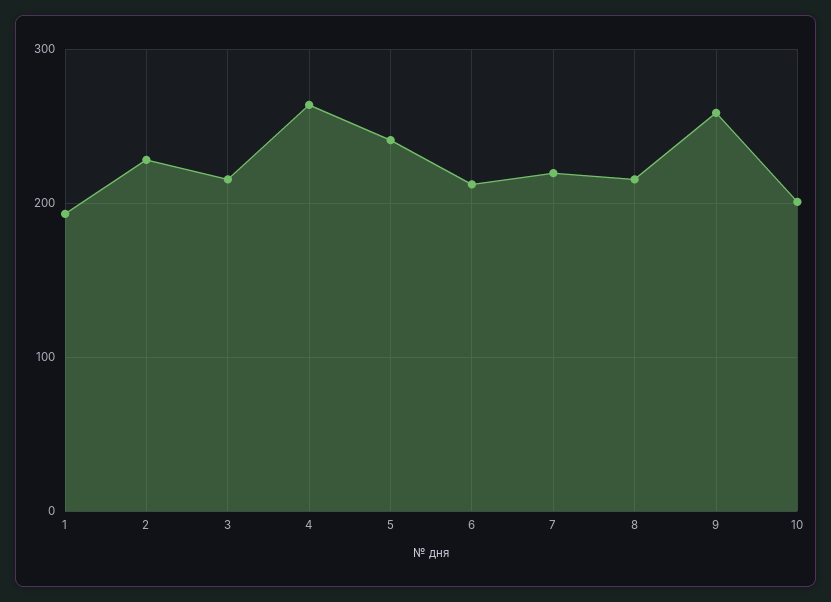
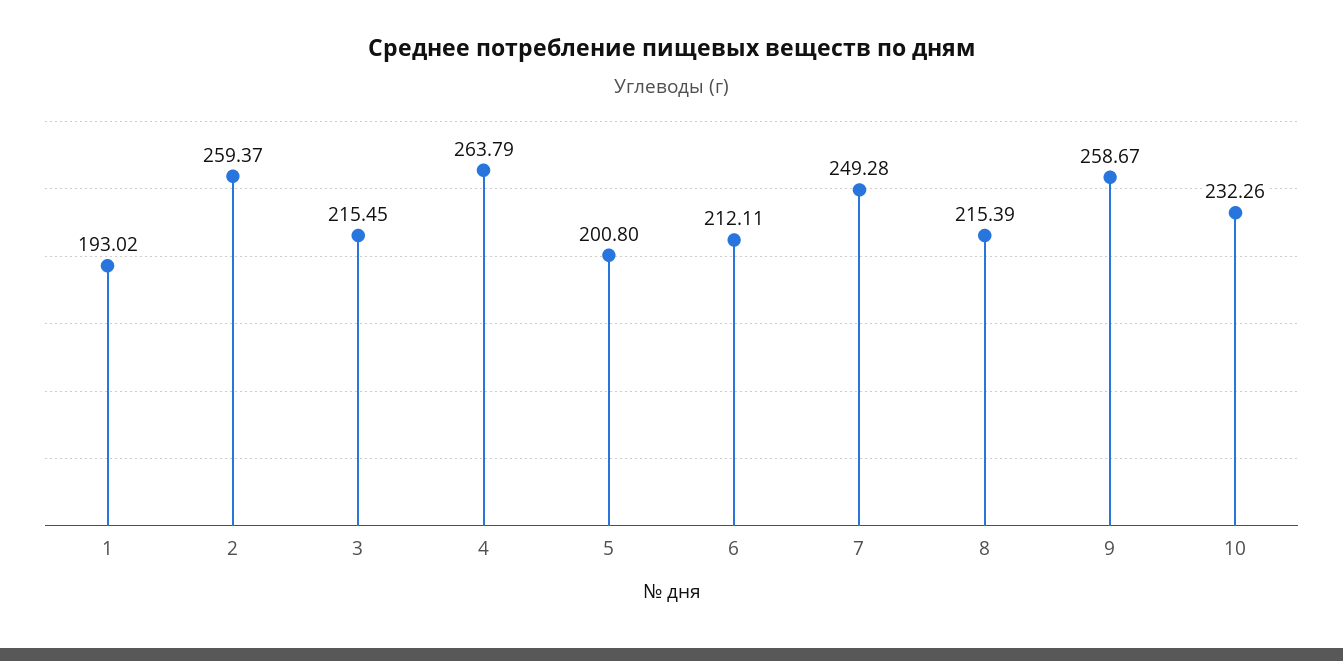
  {
    "1": 193.02,
-   "2": 230,
+   "2": 259.37,
    "3": 215.45,
    "4": 263.79,
-   "5": 240,
+   "5": 200.8,
    "6": 212.11,
-   "7": 220,
+   "7": 249.28,
    "8": 215.39,
    "9": 258.67,
-   "10": 200
+   "10": 232.26
  }

